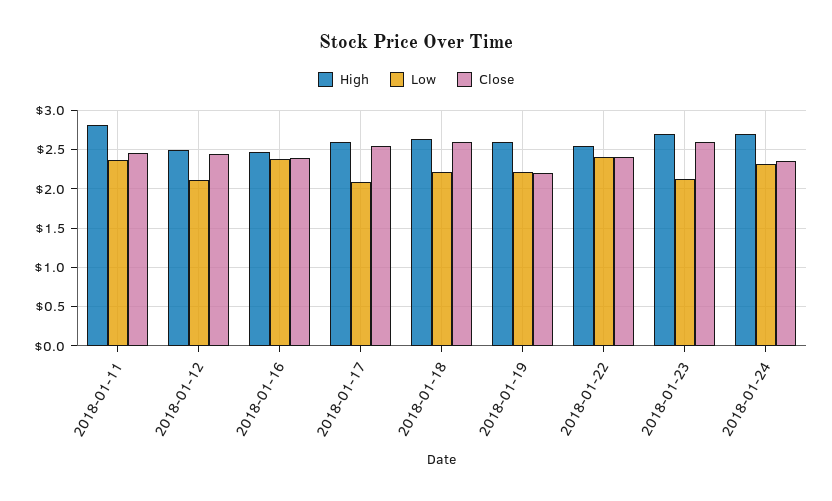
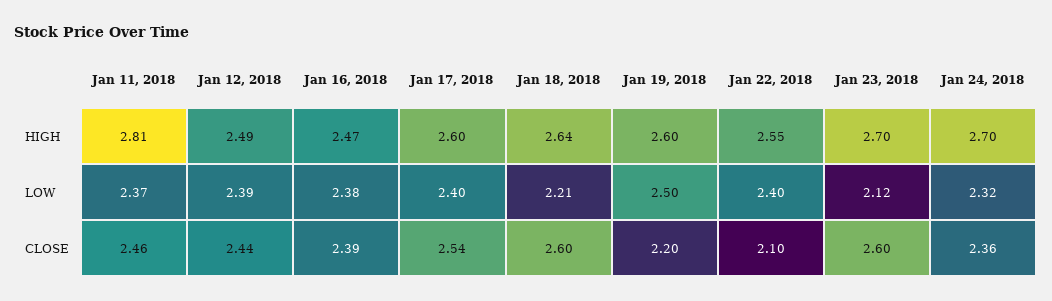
  {
    "High": {
      "2018-01-11": 2.81,
      "2018-01-12": 2.49,
      "2018-01-16": 2.47,
      "2018-01-17": 2.6,
      "2018-01-18": 2.64,
      "2018-01-19": 2.6,
      "2018-01-22": 2.55,
      "2018-01-23": 2.7,
      "2018-01-24": 2.7
    },
    "Low": {
      "2018-01-11": 2.37,
-     "2018-01-12": 2.1,
+     "2018-01-12": 2.39,
      "2018-01-16": 2.38,
-     "2018-01-17": 2.1,
+     "2018-01-17": 2.4,
      "2018-01-18": 2.21,
-     "2018-01-19": 2.2,
+     "2018-01-19": 2.5,
      "2018-01-22": 2.4,
      "2018-01-23": 2.12,
      "2018-01-24": 2.32
    },
    "Close": {
      "2018-01-11": 2.46,
      "2018-01-12": 2.44,
      "2018-01-16": 2.39,
      "2018-01-17": 2.54,
      "2018-01-18": 2.6,
      "2018-01-19": 2.2,
-     "2018-01-22": 2.4,
+     "2018-01-22": 2.1,
      "2018-01-23": 2.6,
      "2018-01-24": 2.36
    }
  }

